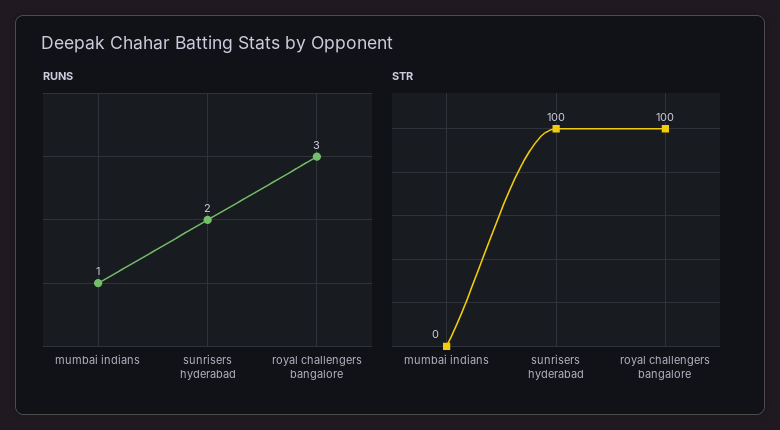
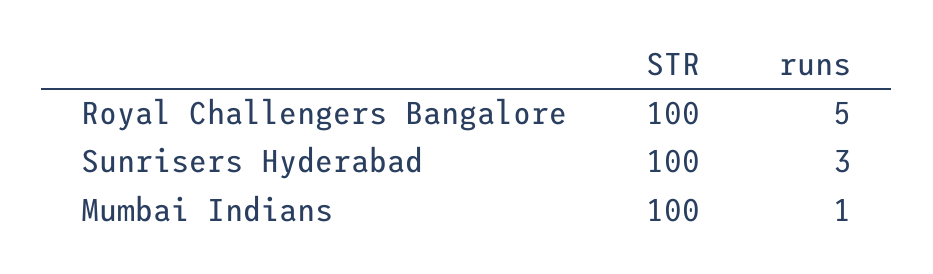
  {
    "RUNS": {
      "mumbai indians": 1,
-     "sunrisers hyderabad": 2,
+     "sunrisers hyderabad": 3,
-     "royal challengers bangalore": 3
+     "royal challengers bangalore": 5
    },
    "STR": {
-     "mumbai indians": 0,
+     "mumbai indians": 100,
      "sunrisers hyderabad": 100,
      "royal challengers bangalore": 100
    }
  }

